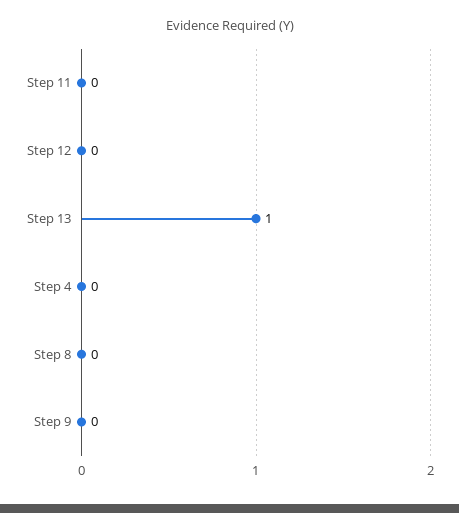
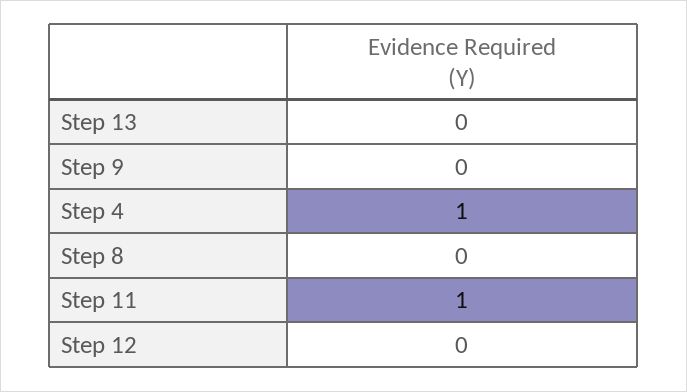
  {
-   "Step 11": 0,
+   "Step 11": 1,
    "Step 12": 0,
-   "Step 13": 1,
+   "Step 13": 0,
-   "Step 4": 0,
+   "Step 4": 1,
    "Step 8": 0,
    "Step 9": 0
  }

